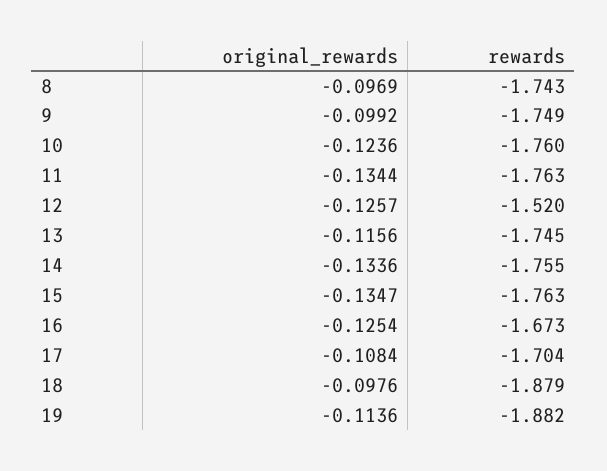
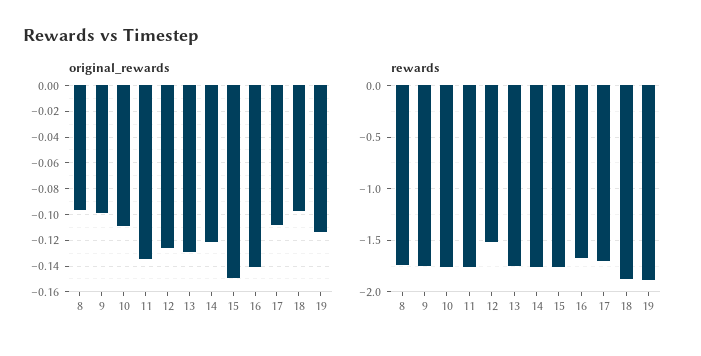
  {
    "original_rewards": {
      "8": -0.0969,
      "9": -0.0992,
-     "10": -0.1236,
+     "10": -0.11,
      "11": -0.1344,
      "12": -0.1257,
-     "13": -0.1156,
+     "13": -0.13,
-     "14": -0.1336,
+     "14": -0.12,
-     "15": -0.1347,
+     "15": -0.15,
-     "16": -0.1254,
+     "16": -0.14,
      "17": -0.1084,
      "18": -0.0976,
      "19": -0.1136
    },
    "rewards": {
      "8": -1.743,
      "9": -1.749,
      "10": -1.76,
      "11": -1.763,
      "12": -1.52,
      "13": -1.745,
      "14": -1.755,
      "15": -1.763,
      "16": -1.673,
      "17": -1.704,
      "18": -1.879,
      "19": -1.882
    }
  }

